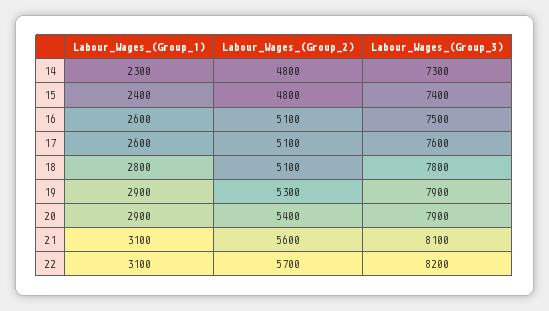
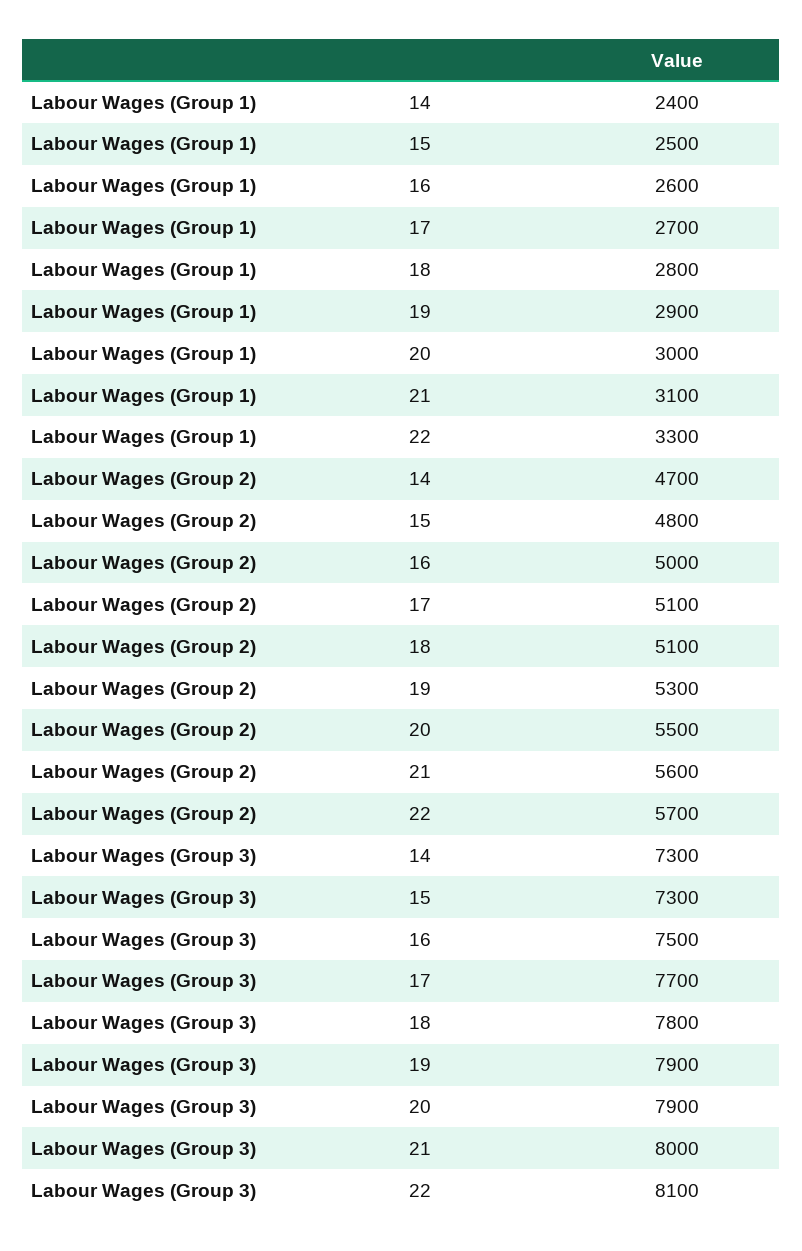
  {
    "Labour_Wages_(Group_1)": {
-     "14": 2300,
+     "14": 2400,
-     "15": 2400,
+     "15": 2500,
      "16": 2600,
-     "17": 2600,
+     "17": 2700,
      "18": 2800,
      "19": 2900,
-     "20": 2900,
+     "20": 3000,
      "21": 3100,
-     "22": 3100
+     "22": 3300
    },
    "Labour_Wages_(Group_2)": {
-     "14": 4800,
+     "14": 4700,
      "15": 4800,
-     "16": 5100,
+     "16": 5000,
      "17": 5100,
      "18": 5100,
      "19": 5300,
-     "20": 5400,
+     "20": 5500,
      "21": 5600,
      "22": 5700
    },
    "Labour_Wages_(Group_3)": {
      "14": 7300,
-     "15": 7400,
+     "15": 7300,
      "16": 7500,
-     "17": 7600,
+     "17": 7700,
      "18": 7800,
      "19": 7900,
      "20": 7900,
-     "21": 8100,
+     "21": 8000,
-     "22": 8200
+     "22": 8100
    }
  }

